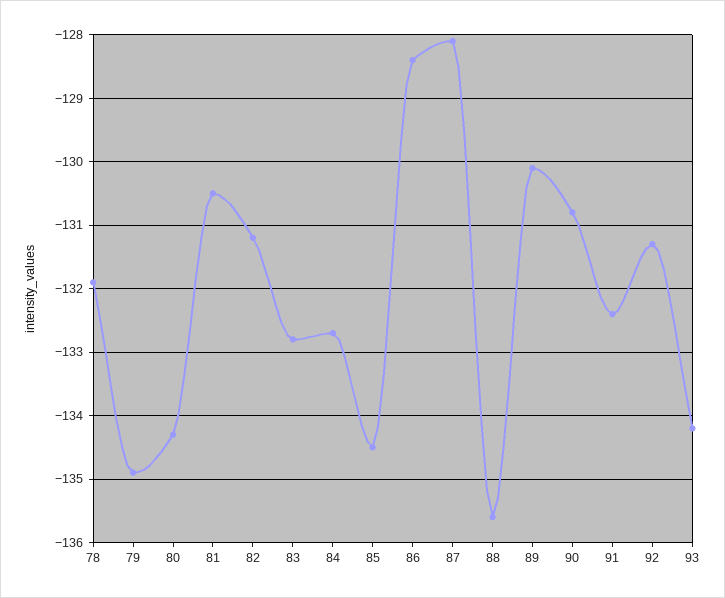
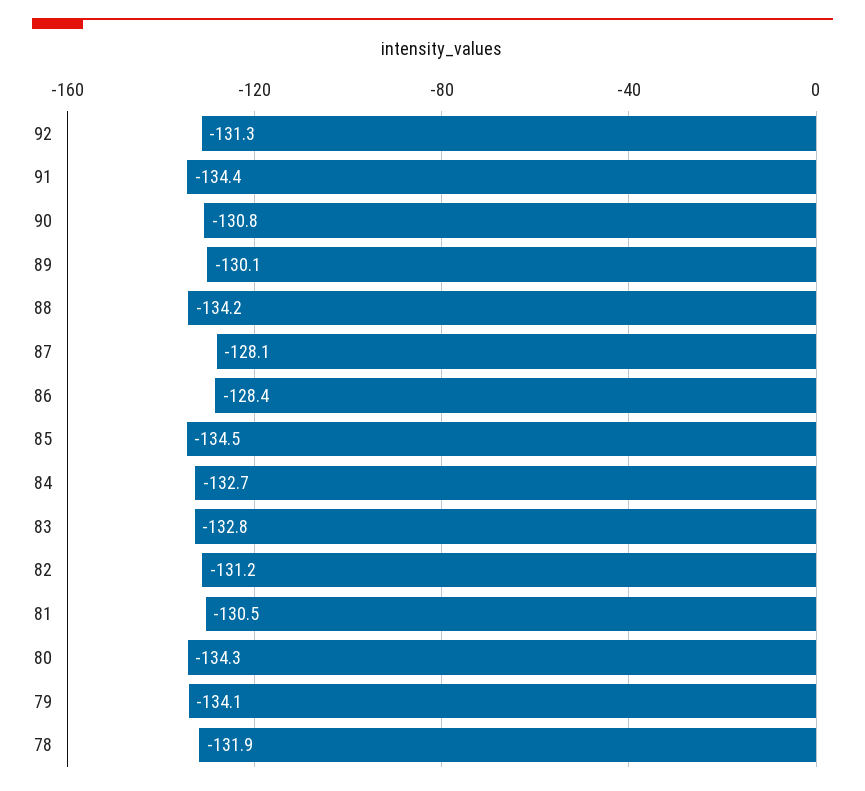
  {
    "78": -131.9,
-   "79": -134.9,
+   "79": -134.1,
    "80": -134.3,
    "81": -130.5,
    "82": -131.2,
    "83": -132.8,
    "84": -132.7,
    "85": -134.5,
    "86": -128.4,
    "87": -128.1,
-   "88": -135.6,
+   "88": -134.2,
    "89": -130.1,
    "90": -130.8,
-   "91": -132.4,
+   "91": -134.4,
-   "92": -131.3,
+   "92": -131.3
-   "93": -134.2
  }

